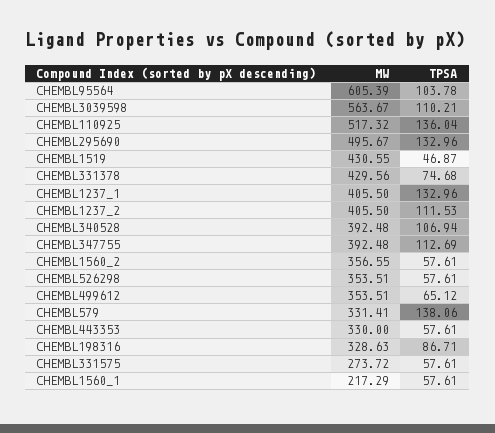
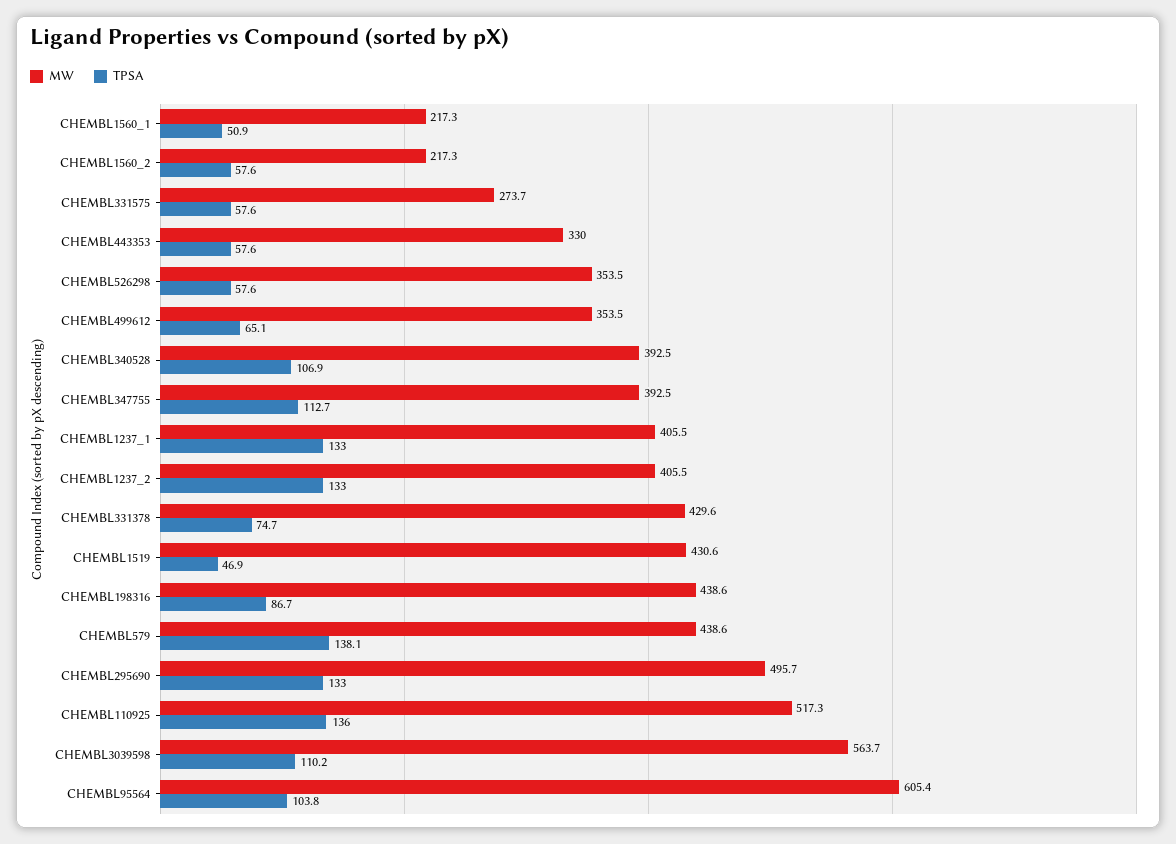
  {
    "MW": {
      "CHEMBL95564": 605.39,
      "CHEMBL3039598": 563.67,
      "CHEMBL110925": 517.32,
      "CHEMBL295690": 495.67,
      "CHEMBL1519": 430.55,
      "CHEMBL331378": 429.56,
      "CHEMBL1237_1": 405.5,
      "CHEMBL1237_2": 405.5,
      "CHEMBL340528": 392.48,
      "CHEMBL347755": 392.48,
-     "CHEMBL1560_2": 356.55,
+     "CHEMBL1560_2": 217.3,
      "CHEMBL526298": 353.51,
      "CHEMBL499612": 353.51,
-     "CHEMBL579": 331.41,
+     "CHEMBL579": 438.6,
      "CHEMBL443353": 330,
-     "CHEMBL198316": 328.63,
+     "CHEMBL198316": 438.6,
      "CHEMBL331575": 273.72,
      "CHEMBL1560_1": 217.29
    },
    "TPSA": {
      "CHEMBL95564": 103.78,
      "CHEMBL3039598": 110.21,
      "CHEMBL110925": 136.04,
      "CHEMBL295690": 132.96,
      "CHEMBL1519": 46.87,
      "CHEMBL331378": 74.68,
      "CHEMBL1237_1": 132.96,
-     "CHEMBL1237_2": 111.53,
+     "CHEMBL1237_2": 133,
      "CHEMBL340528": 106.94,
      "CHEMBL347755": 112.69,
      "CHEMBL1560_2": 57.61,
      "CHEMBL526298": 57.61,
      "CHEMBL499612": 65.12,
      "CHEMBL579": 138.06,
      "CHEMBL443353": 57.61,
      "CHEMBL198316": 86.71,
      "CHEMBL331575": 57.61,
-     "CHEMBL1560_1": 57.61
+     "CHEMBL1560_1": 50.9
    }
  }

